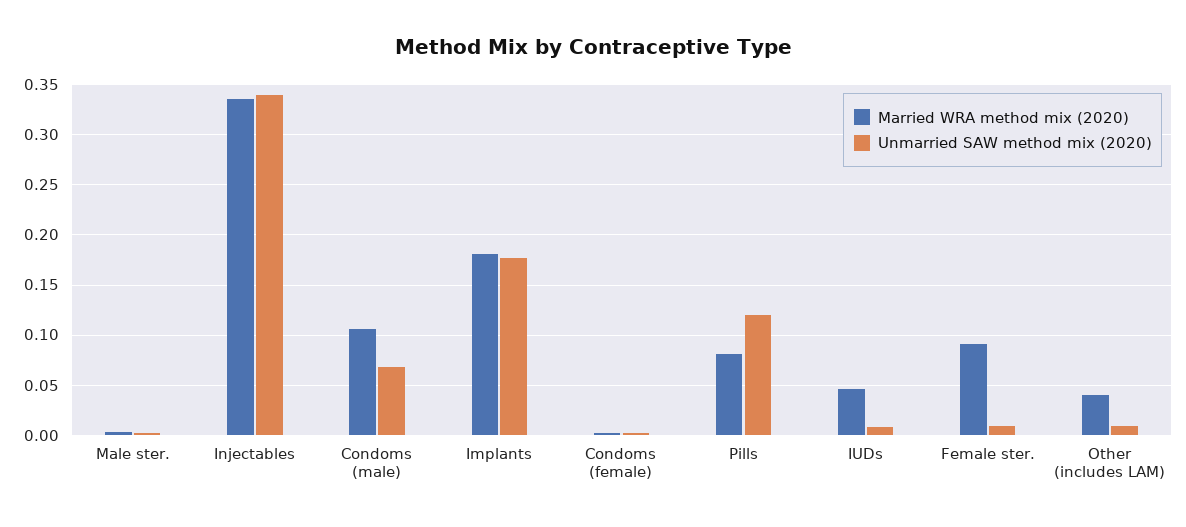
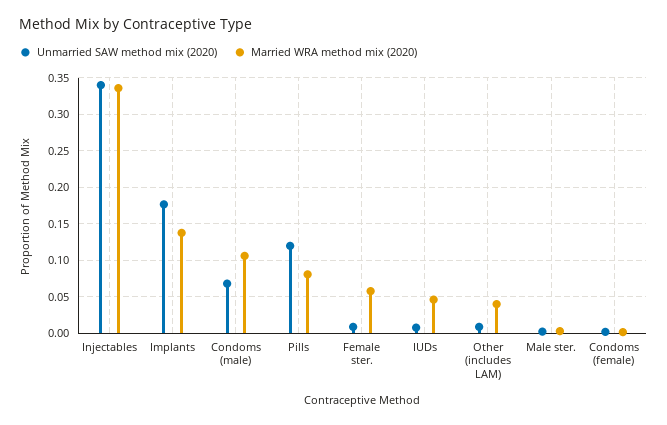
  {
    "Married WRA method mix (2020)": {
      "Male ster.": 0,
      "Injectables": 0.34,
      "Condoms (male)": 0.11,
-     "Implants": 0.18,
+     "Implants": 0.14,
      "Condoms (female)": 0,
      "Pills": 0.08,
      "IUDs": 0.05,
-     "Female ster.": 0.09,
+     "Female ster.": 0.06,
      "Other (includes LAM)": 0.04
    },
    "Unmarried SAW method mix (2020)": {
      "Male ster.": 0,
      "Injectables": 0.34,
      "Condoms (male)": 0.07,
      "Implants": 0.18,
      "Condoms (female)": 0,
      "Pills": 0.12,
      "IUDs": 0.01,
      "Female ster.": 0.01,
      "Other (includes LAM)": 0.01
    }
  }

